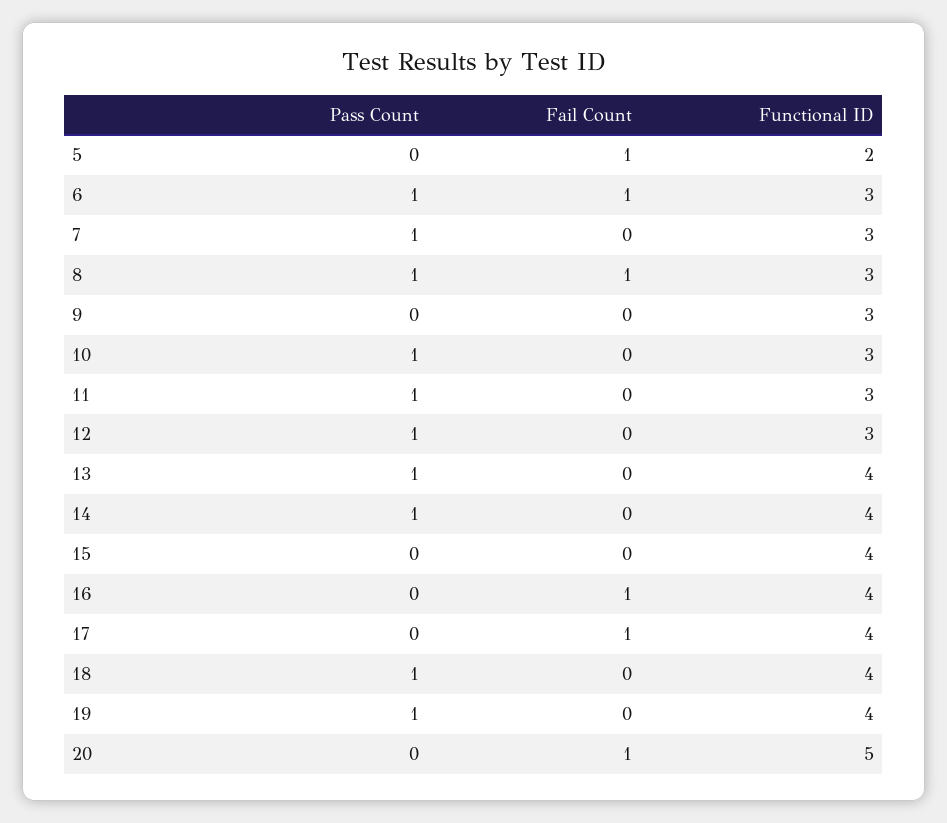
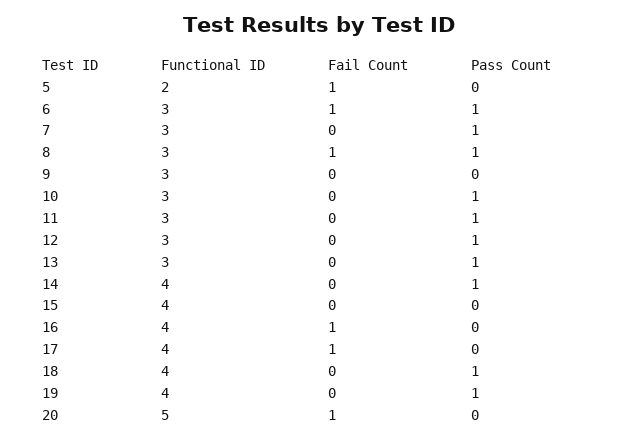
  {
    "Pass Count": {
      "5": 0,
      "6": 1,
      "7": 1,
      "8": 1,
      "9": 0,
      "10": 1,
      "11": 1,
      "12": 1,
      "13": 1,
      "14": 1,
      "15": 0,
      "16": 0,
      "17": 0,
      "18": 1,
      "19": 1,
      "20": 0
    },
    "Fail Count": {
      "5": 1,
      "6": 1,
      "7": 0,
      "8": 1,
      "9": 0,
      "10": 0,
      "11": 0,
      "12": 0,
      "13": 0,
      "14": 0,
      "15": 0,
      "16": 1,
      "17": 1,
      "18": 0,
      "19": 0,
      "20": 1
    },
    "Functional ID": {
      "5": 2,
      "6": 3,
      "7": 3,
      "8": 3,
      "9": 3,
      "10": 3,
      "11": 3,
      "12": 3,
-     "13": 4,
+     "13": 3,
      "14": 4,
      "15": 4,
      "16": 4,
      "17": 4,
      "18": 4,
      "19": 4,
      "20": 5
    }
  }

